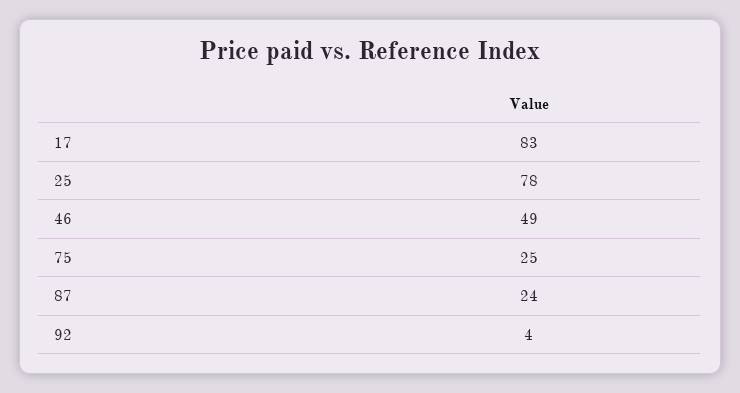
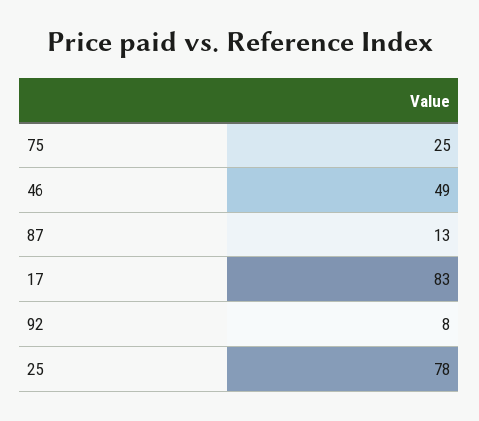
  {
    "17": 83,
    "25": 78,
    "46": 49,
    "75": 25,
-   "87": 24,
+   "87": 13,
-   "92": 4
+   "92": 8
  }

